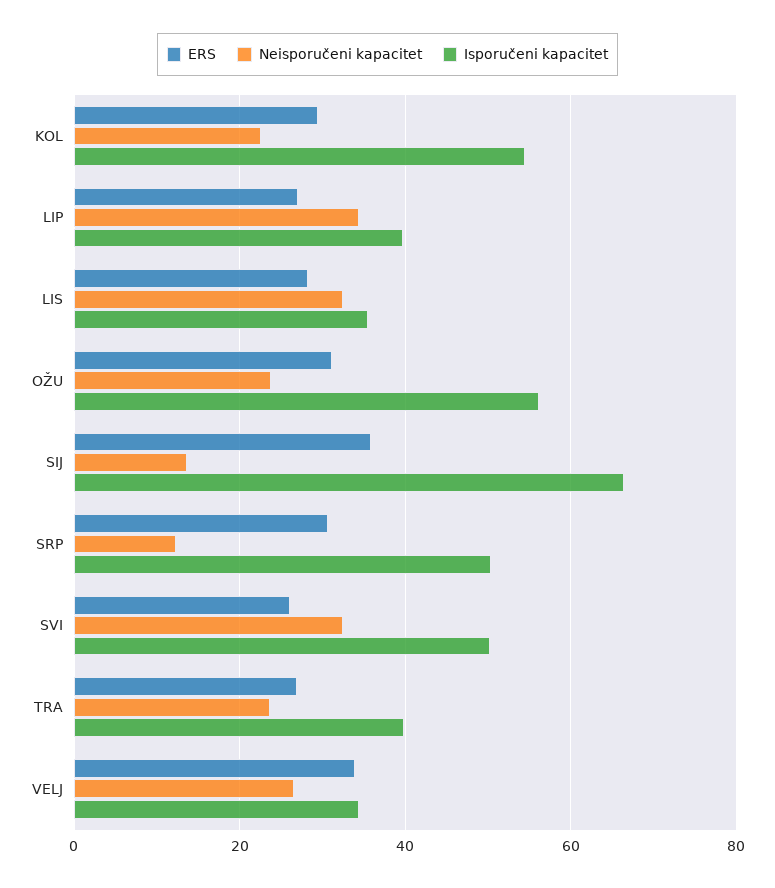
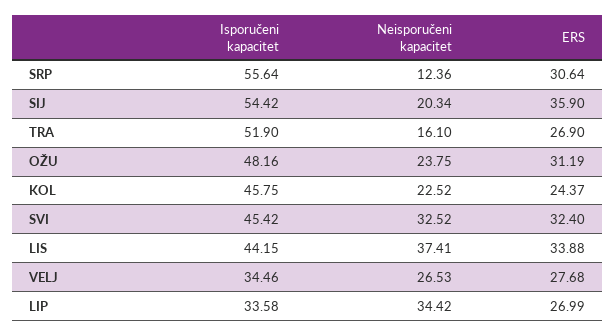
  {
    "ERS": {
-     "KOL": 30,
+     "KOL": 24.37,
      "LIP": 26.99,
-     "LIS": 28,
+     "LIS": 33.88,
      "OŽU": 31.19,
      "SIJ": 35.9,
      "SRP": 30.64,
-     "SVI": 26,
+     "SVI": 32.4,
      "TRA": 26.9,
-     "VELJ": 34
+     "VELJ": 27.68
    },
    "Neisporučeni kapacitet": {
      "KOL": 22.52,
      "LIP": 34.42,
-     "LIS": 32,
+     "LIS": 37.41,
      "OŽU": 23.75,
-     "SIJ": 14,
+     "SIJ": 20.34,
      "SRP": 12.36,
      "SVI": 32.52,
-     "TRA": 24,
+     "TRA": 16.1,
      "VELJ": 26.53
    },
    "Isporučeni kapacitet": {
-     "KOL": 54,
+     "KOL": 45.75,
-     "LIP": 40,
+     "LIP": 33.58,
-     "LIS": 36,
+     "LIS": 44.15,
-     "OŽU": 56,
+     "OŽU": 48.16,
-     "SIJ": 66,
+     "SIJ": 54.42,
-     "SRP": 50,
+     "SRP": 55.64,
-     "SVI": 50,
+     "SVI": 45.42,
-     "TRA": 40,
+     "TRA": 51.9,
      "VELJ": 34.46
    }
  }

